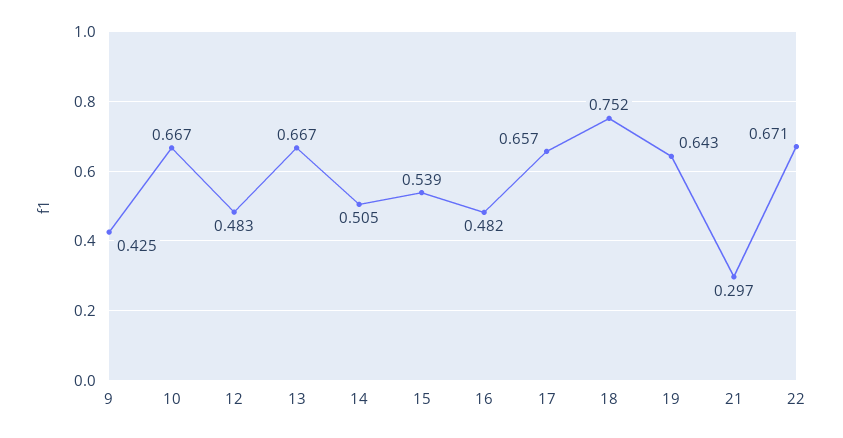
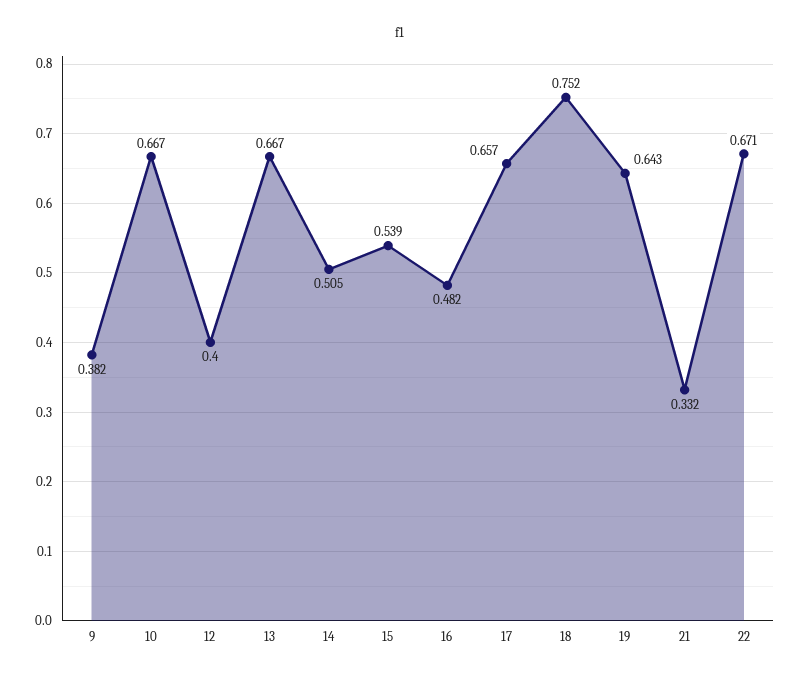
  {
-   "9": 0.425,
+   "9": 0.382,
    "10": 0.667,
-   "12": 0.483,
+   "12": 0.4,
    "13": 0.667,
    "14": 0.505,
    "15": 0.539,
    "16": 0.482,
    "17": 0.657,
    "18": 0.752,
    "19": 0.643,
-   "21": 0.297,
+   "21": 0.332,
    "22": 0.671
  }

